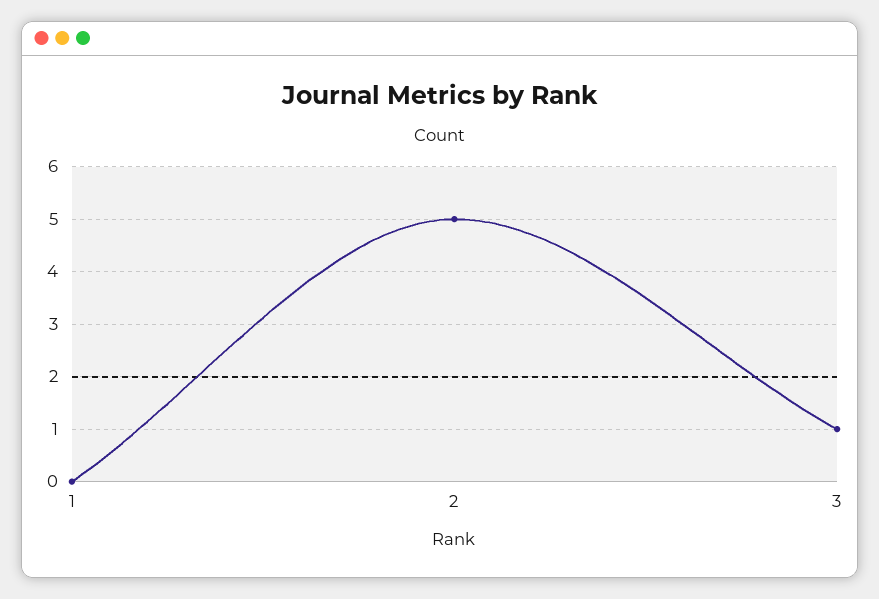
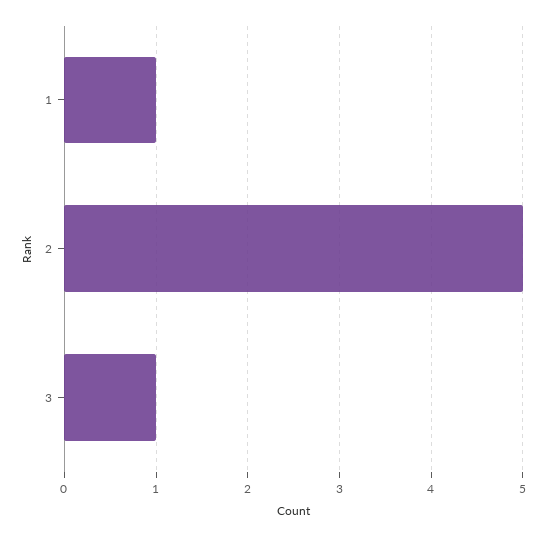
  {
-   "1": 0,
+   "1": 1,
    "2": 5,
    "3": 1
  }

